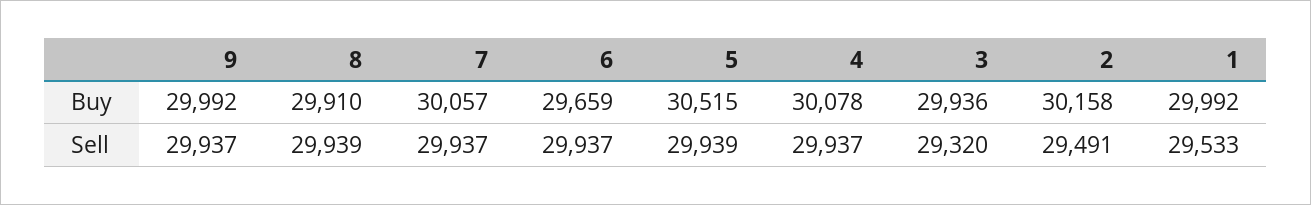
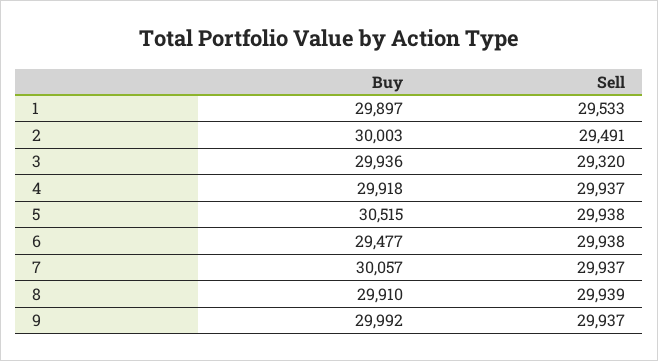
  {
    "9": {
      "Buy": 29992,
      "Sell": 29937
    },
    "8": {
      "Buy": 29910,
      "Sell": 29939
    },
    "7": {
      "Buy": 30057,
      "Sell": 29937
    },
    "6": {
-     "Buy": 29659,
+     "Buy": 29477,
-     "Sell": 29937
+     "Sell": 29938
    },
    "5": {
      "Buy": 30515,
-     "Sell": 29939
+     "Sell": 29938
    },
    "4": {
-     "Buy": 30078,
+     "Buy": 29918,
      "Sell": 29937
    },
    "3": {
      "Buy": 29936,
      "Sell": 29320
    },
    "2": {
-     "Buy": 30158,
+     "Buy": 30003,
      "Sell": 29491
    },
    "1": {
-     "Buy": 29992,
+     "Buy": 29897,
      "Sell": 29533
    }
  }

